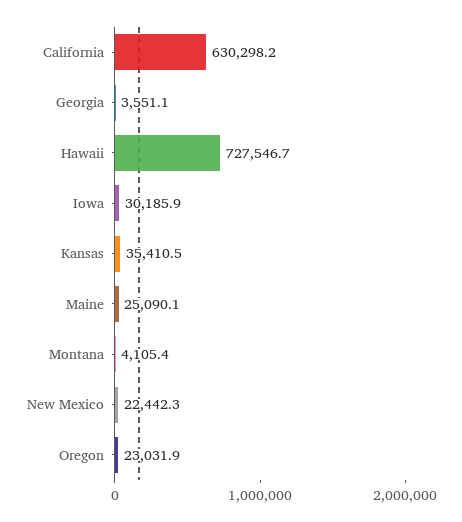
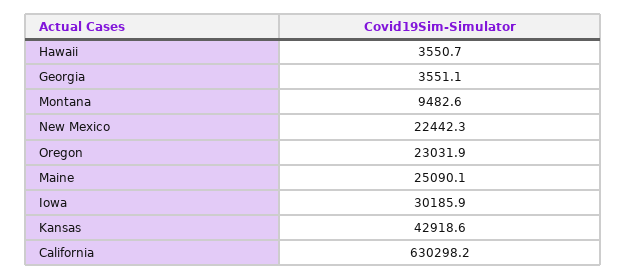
  {
    "California": 630298.2,
    "Georgia": 3551.1,
-   "Hawaii": 727546.7,
+   "Hawaii": 3550.7,
    "Iowa": 30185.9,
-   "Kansas": 35410.5,
+   "Kansas": 42918.6,
    "Maine": 25090.1,
-   "Montana": 4105.4,
+   "Montana": 9482.6,
    "New Mexico": 22442.3,
    "Oregon": 23031.9
  }

